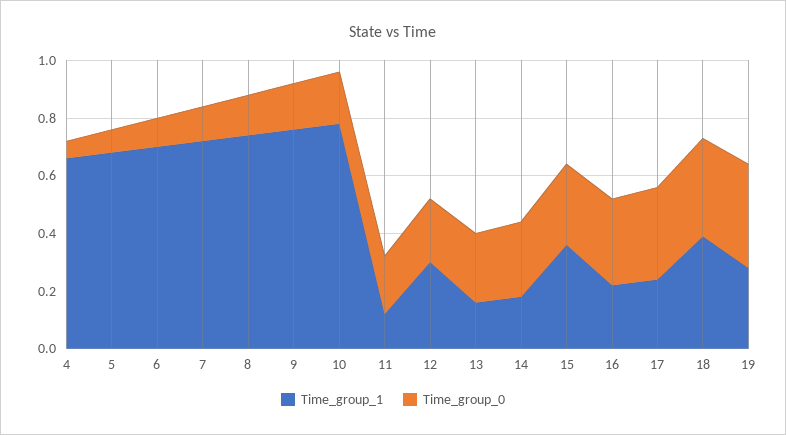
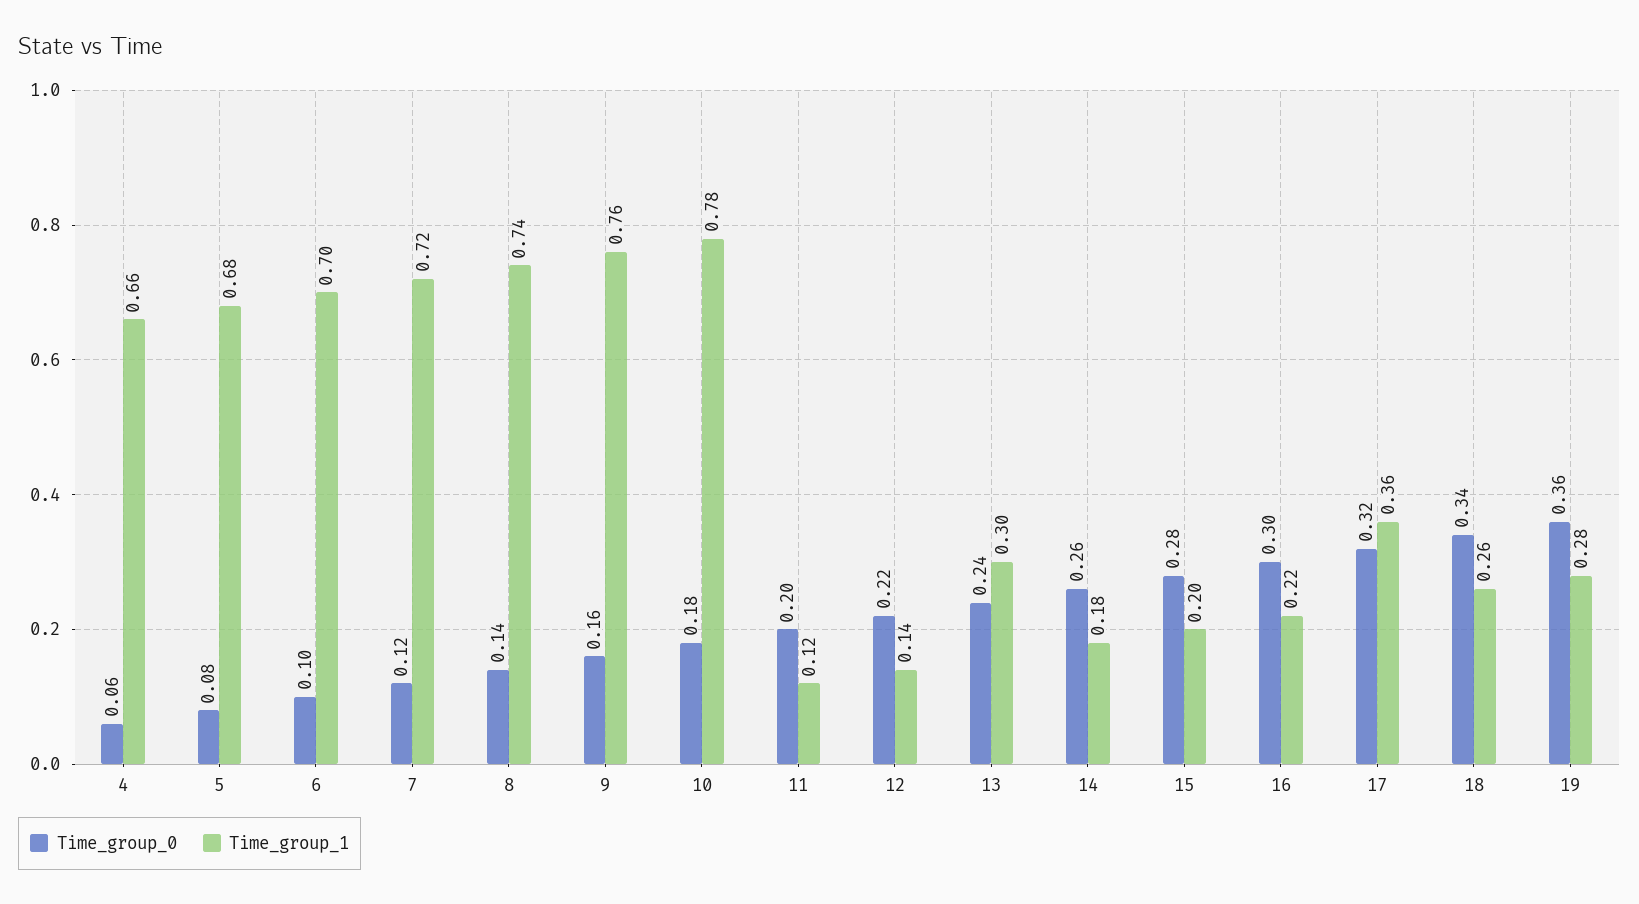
  {
    "Time_group_1": {
      "4": 0.66,
      "5": 0.68,
      "6": 0.7,
      "7": 0.72,
      "8": 0.74,
      "9": 0.76,
      "10": 0.78,
      "11": 0.12,
-     "12": 0.3,
+     "12": 0.14,
-     "13": 0.15,
+     "13": 0.3,
      "14": 0.18,
-     "15": 0.35,
+     "15": 0.2,
      "16": 0.22,
-     "17": 0.25,
+     "17": 0.36,
-     "18": 0.4,
+     "18": 0.26,
      "19": 0.28
    },
    "Time_group_0": {
      "4": 0.06,
      "5": 0.08,
      "6": 0.1,
      "7": 0.12,
      "8": 0.14,
      "9": 0.16,
      "10": 0.18,
      "11": 0.2,
      "12": 0.22,
      "13": 0.24,
      "14": 0.26,
      "15": 0.28,
      "16": 0.3,
      "17": 0.32,
      "18": 0.34,
      "19": 0.36
    }
  }

